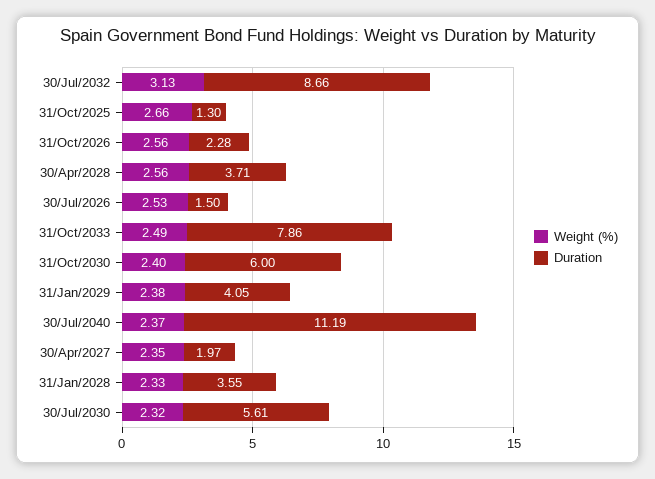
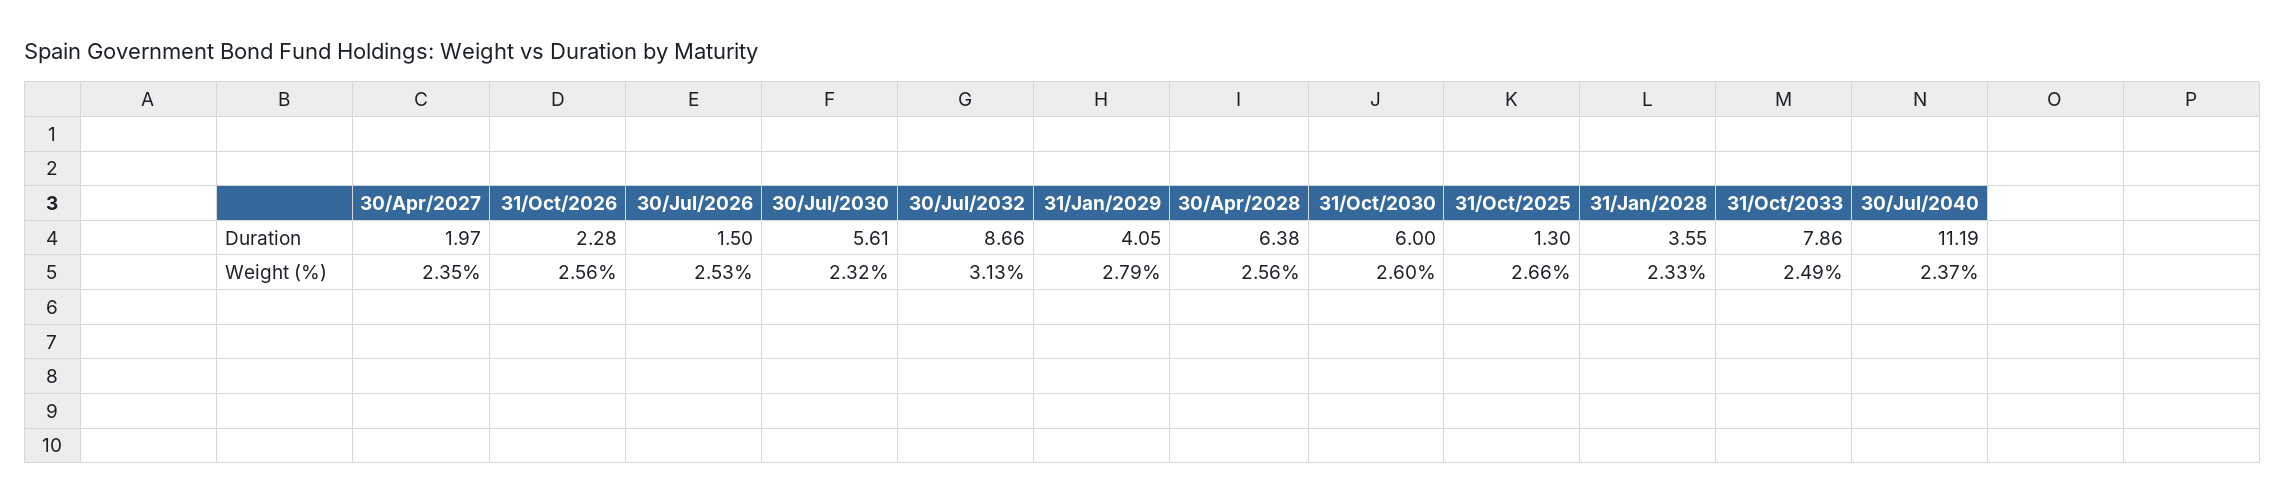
  {
    "Weight (%)": {
      "30/Jul/2032": 3.13,
      "31/Oct/2025": 2.66,
      "31/Oct/2026": 2.56,
      "30/Apr/2028": 2.56,
      "30/Jul/2026": 2.53,
      "31/Oct/2033": 2.49,
-     "31/Oct/2030": 2.4,
+     "31/Oct/2030": 2.6,
-     "31/Jan/2029": 2.38,
+     "31/Jan/2029": 2.79,
      "30/Jul/2040": 2.37,
      "30/Apr/2027": 2.35,
      "31/Jan/2028": 2.33,
      "30/Jul/2030": 2.32
    },
    "Duration": {
      "30/Jul/2032": 8.66,
      "31/Oct/2025": 1.3,
      "31/Oct/2026": 2.28,
-     "30/Apr/2028": 3.71,
+     "30/Apr/2028": 6.38,
      "30/Jul/2026": 1.5,
      "31/Oct/2033": 7.86,
      "31/Oct/2030": 6,
      "31/Jan/2029": 4.05,
      "30/Jul/2040": 11.19,
      "30/Apr/2027": 1.97,
      "31/Jan/2028": 3.55,
      "30/Jul/2030": 5.61
    }
  }

